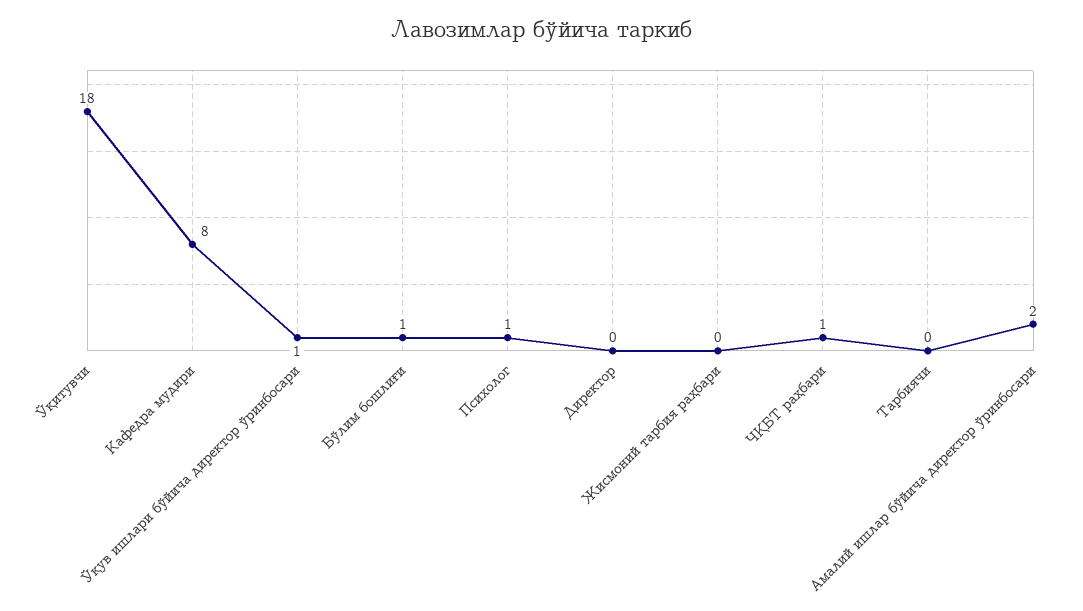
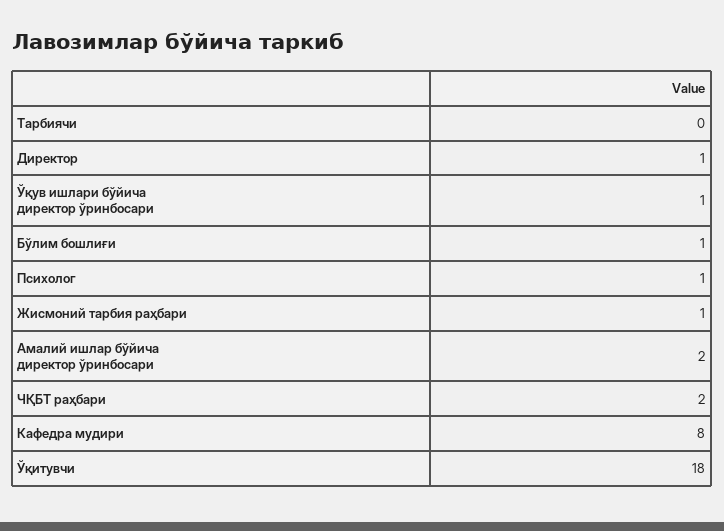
  {
    "Ўқитувчи": 18,
    "Кафедра мудири": 8,
    "Ўқув ишлари бўйича директор ўринбосари": 1,
    "Бўлим бошлиғи": 1,
    "Психолог": 1,
-   "Директор": 0,
+   "Директор": 1,
-   "Жисмоний тарбия раҳбари": 0,
+   "Жисмоний тарбия раҳбари": 1,
-   "ЧҚБТ раҳбари": 1,
+   "ЧҚБТ раҳбари": 2,
    "Тарбиячи": 0,
    "Амалий ишлар бўйича директор ўринбосари": 2
  }

